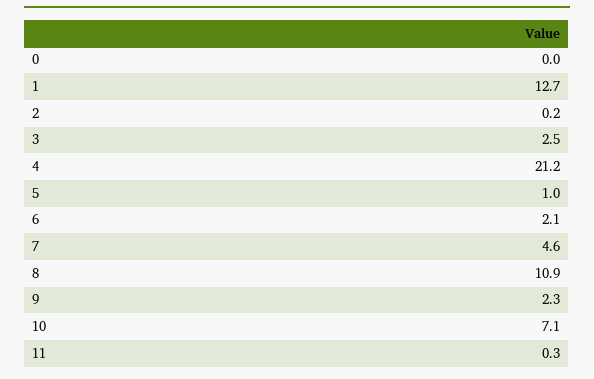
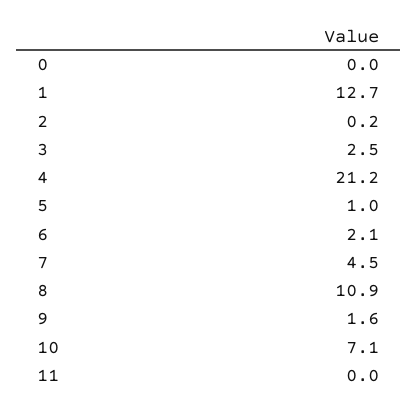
  {
    "0": 0,
    "1": 12.7,
    "2": 0.2,
    "3": 2.5,
    "4": 21.2,
    "5": 1,
    "6": 2.1,
-   "7": 4.6,
+   "7": 4.5,
    "8": 10.9,
-   "9": 2.3,
+   "9": 1.6,
    "10": 7.1,
-   "11": 0.3
+   "11": 0
  }

